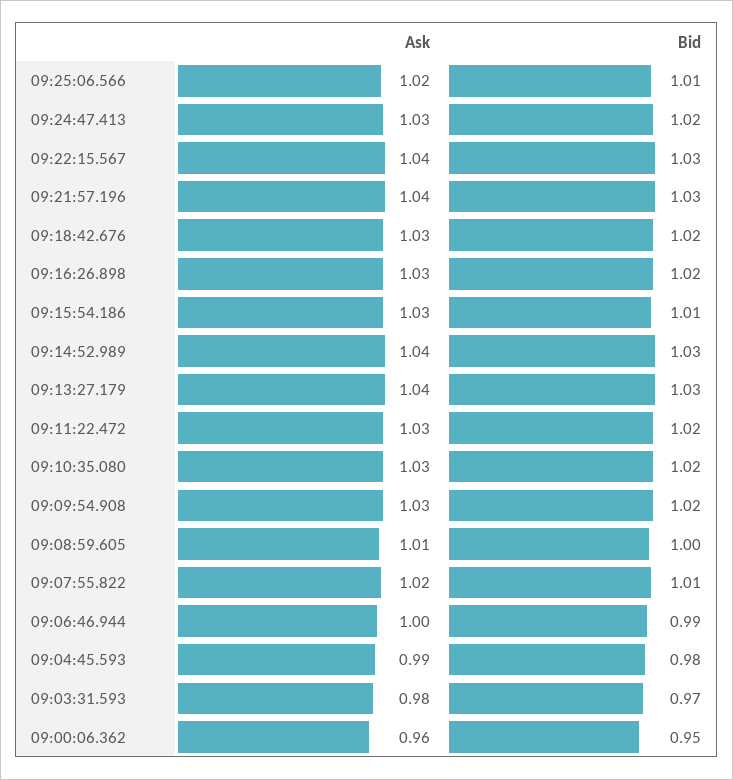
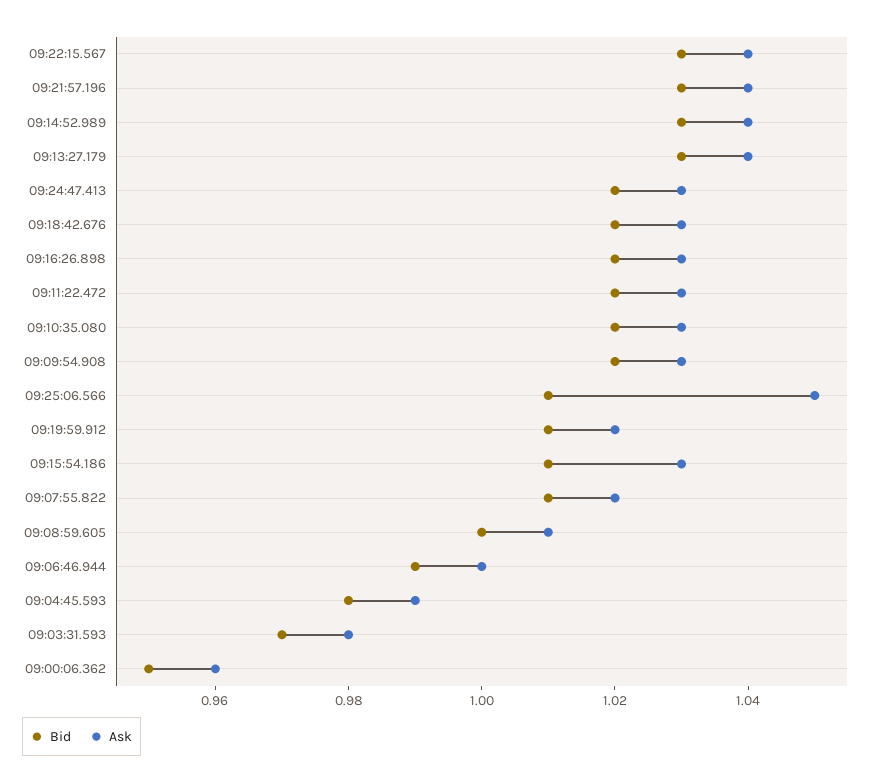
  {
    "Ask": {
-     "09:25:06.566": 1.02,
+     "09:25:06.566": 1.05,
      "09:24:47.413": 1.03,
      "09:22:15.567": 1.04,
      "09:21:57.196": 1.04,
      "09:18:42.676": 1.03,
      "09:16:26.898": 1.03,
      "09:15:54.186": 1.03,
      "09:14:52.989": 1.04,
      "09:13:27.179": 1.04,
      "09:11:22.472": 1.03,
      "09:10:35.080": 1.03,
      "09:09:54.908": 1.03,
      "09:08:59.605": 1.01,
      "09:07:55.822": 1.02,
      "09:06:46.944": 1,
      "09:04:45.593": 0.99,
      "09:03:31.593": 0.98,
-     "09:00:06.362": 0.96
+     "09:00:06.362": 0.96,
+     "09:19:59.912": 1.02
    },
    "Bid": {
      "09:25:06.566": 1.01,
      "09:24:47.413": 1.02,
      "09:22:15.567": 1.03,
      "09:21:57.196": 1.03,
      "09:18:42.676": 1.02,
      "09:16:26.898": 1.02,
      "09:15:54.186": 1.01,
      "09:14:52.989": 1.03,
      "09:13:27.179": 1.03,
      "09:11:22.472": 1.02,
      "09:10:35.080": 1.02,
      "09:09:54.908": 1.02,
      "09:08:59.605": 1,
      "09:07:55.822": 1.01,
      "09:06:46.944": 0.99,
      "09:04:45.593": 0.98,
      "09:03:31.593": 0.97,
-     "09:00:06.362": 0.95
+     "09:00:06.362": 0.95,
+     "09:19:59.912": 1.01
    }
  }

